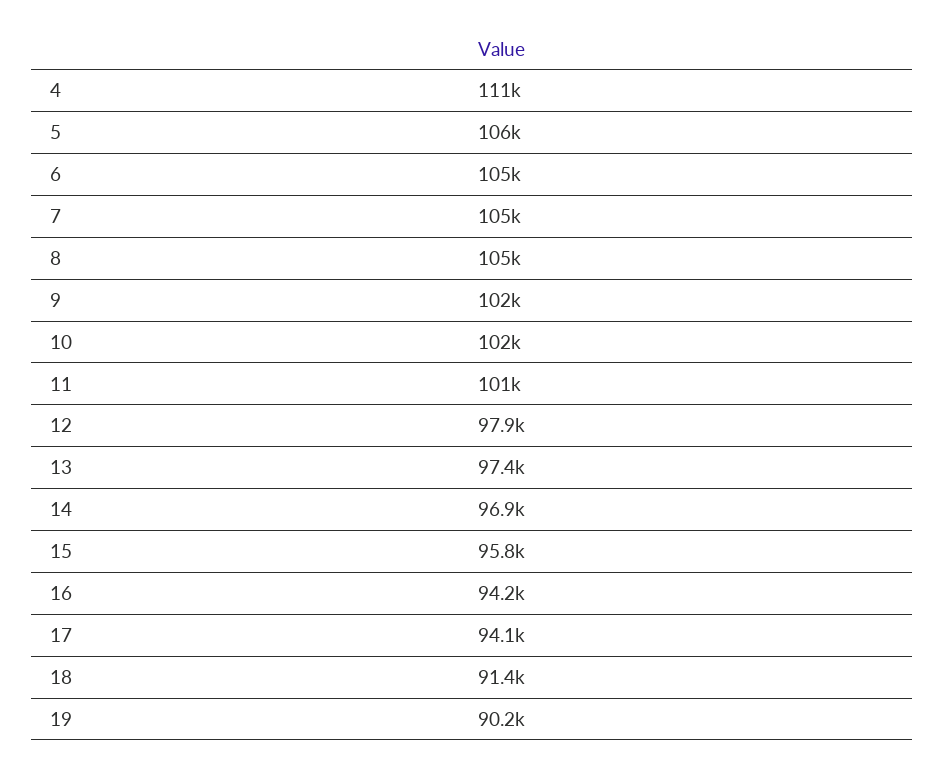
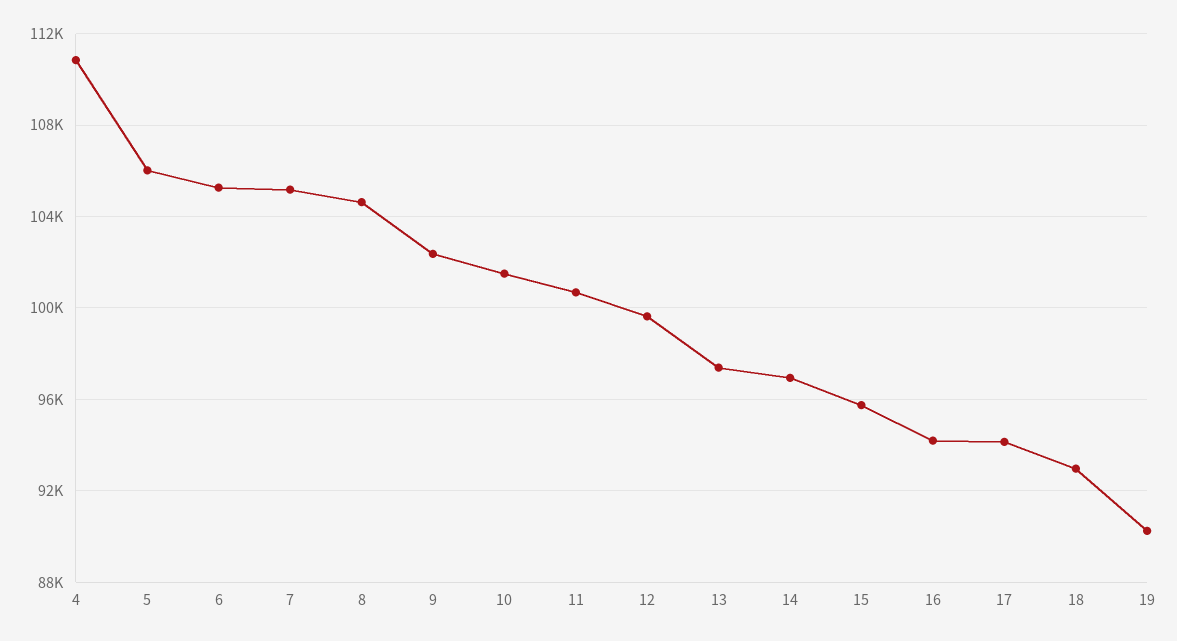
  {
    "4": 111000,
    "5": 106000,
    "6": 105000,
    "7": 105000,
    "8": 105000,
    "9": 102000,
    "10": 102000,
    "11": 101000,
-   "12": 97900,
+   "12": 99500,
    "13": 97400,
    "14": 96900,
    "15": 95800,
    "16": 94200,
    "17": 94100,
-   "18": 91400,
+   "18": 93000,
    "19": 90200
  }

